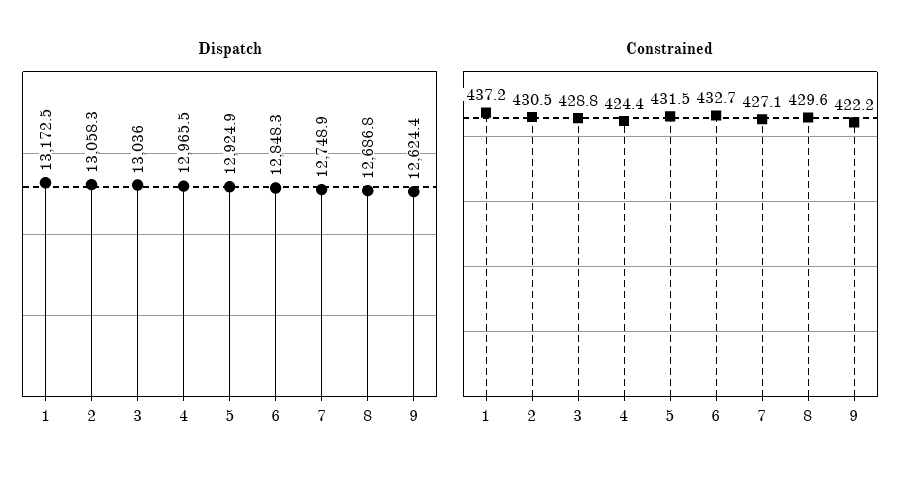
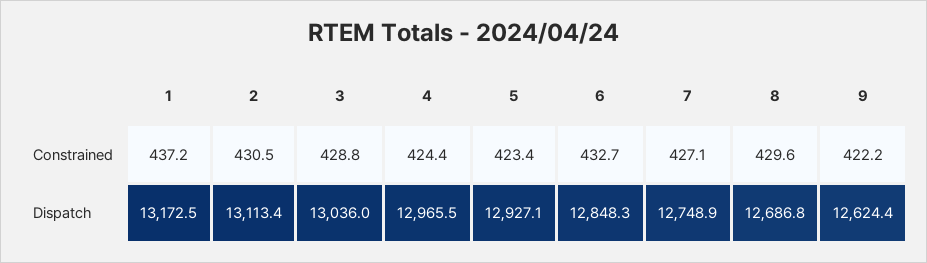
  {
    "Dispatch": {
      "1": 13172.5,
-     "2": 13058.3,
+     "2": 13113.4,
      "3": 13036,
      "4": 12965.5,
-     "5": 12924.9,
+     "5": 12927.1,
      "6": 12848.3,
      "7": 12748.9,
      "8": 12686.8,
      "9": 12624.4
    },
    "Constrained": {
      "1": 437.2,
      "2": 430.5,
      "3": 428.8,
      "4": 424.4,
-     "5": 431.5,
+     "5": 423.4,
      "6": 432.7,
      "7": 427.1,
      "8": 429.6,
      "9": 422.2
    }
  }

